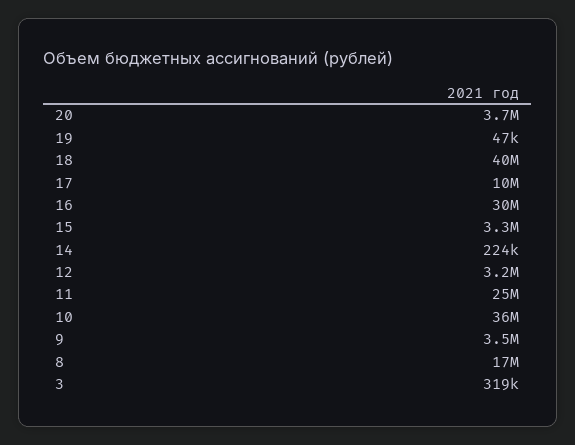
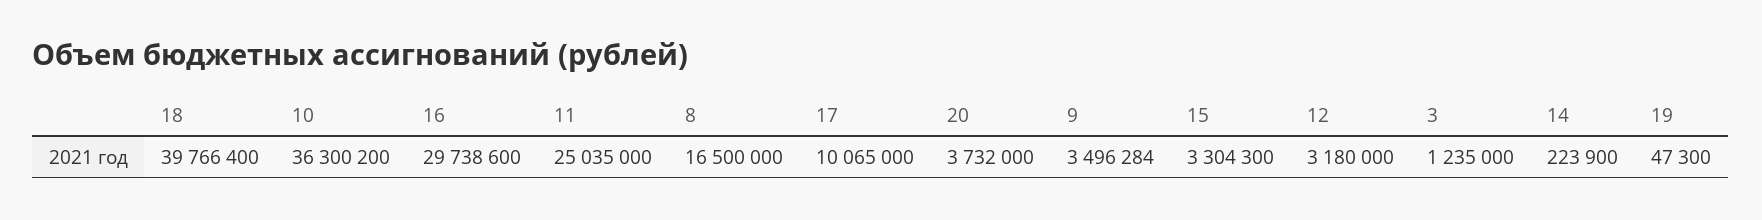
  {
    "20": 3732000,
    "19": 47300,
    "18": 39766400,
    "17": 10065000,
    "16": 29738600,
    "15": 3304300,
    "14": 223900,
    "12": 3180000,
    "11": 25035000,
    "10": 36300200,
    "9": 3496284,
    "8": 16500000,
-   "3": 319000
+   "3": 1235000
  }

